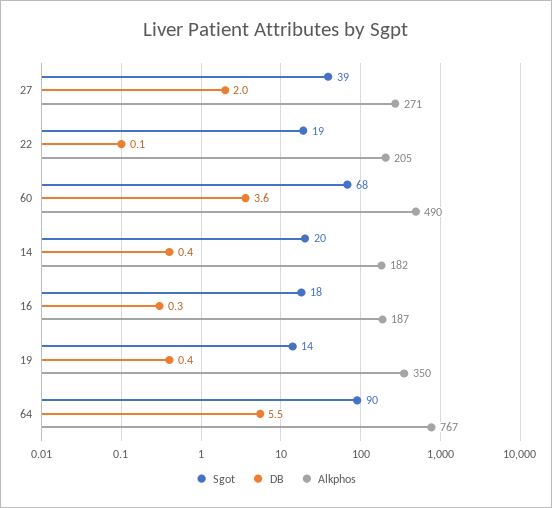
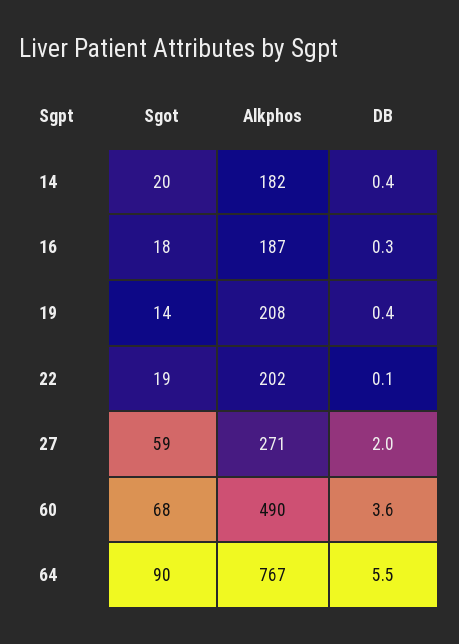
  {
    "Sgot": {
-     "27": 39,
+     "27": 59,
      "22": 19,
      "60": 68,
      "14": 20,
      "16": 18,
      "19": 14,
      "64": 90
    },
    "DB": {
      "27": 2,
      "22": 0.1,
      "60": 3.6,
      "14": 0.4,
      "16": 0.3,
      "19": 0.4,
      "64": 5.5
    },
    "Alkphos": {
      "27": 271,
-     "22": 205,
+     "22": 202,
      "60": 490,
      "14": 182,
      "16": 187,
-     "19": 350,
+     "19": 208,
      "64": 767
    }
  }

